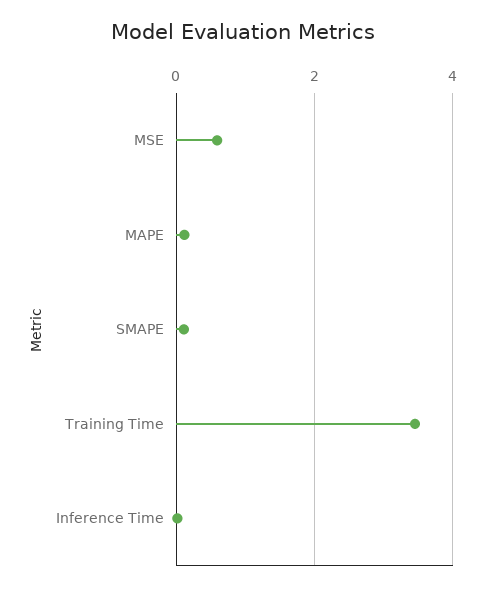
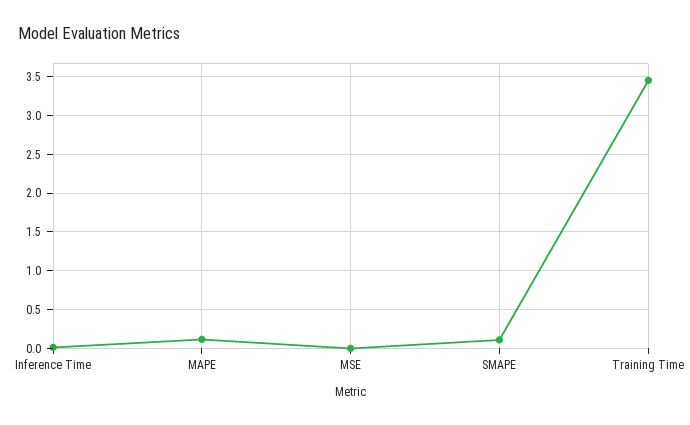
  {
-   "MSE": 0.6,
+   "MSE": 0,
    "MAPE": 0.1,
    "SMAPE": 0.1,
    "Training Time": 3.5,
    "Inference Time": 0
  }

